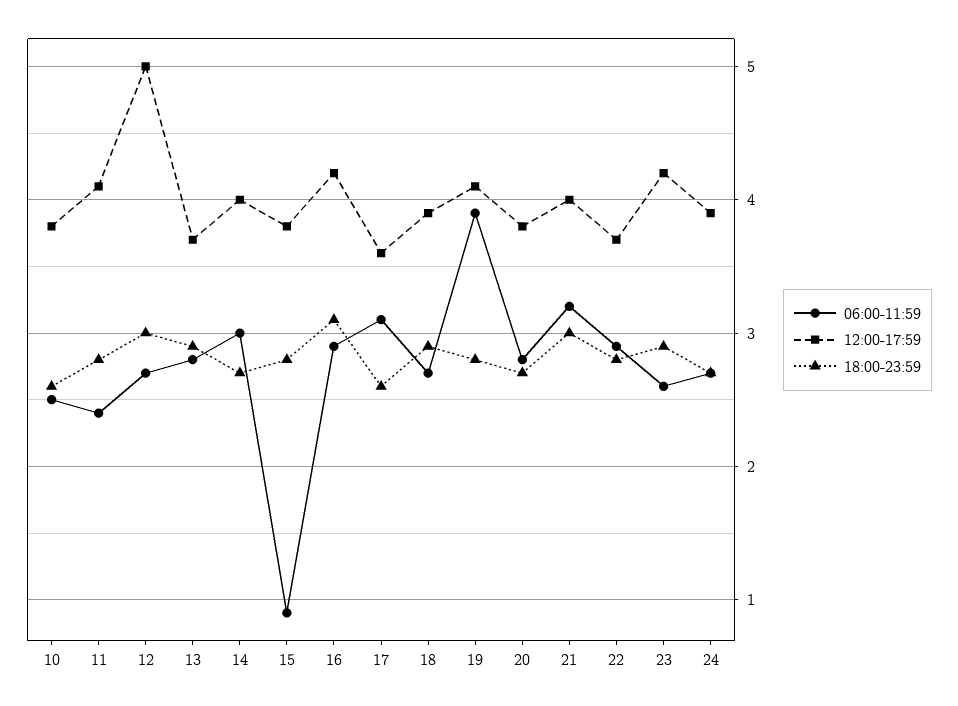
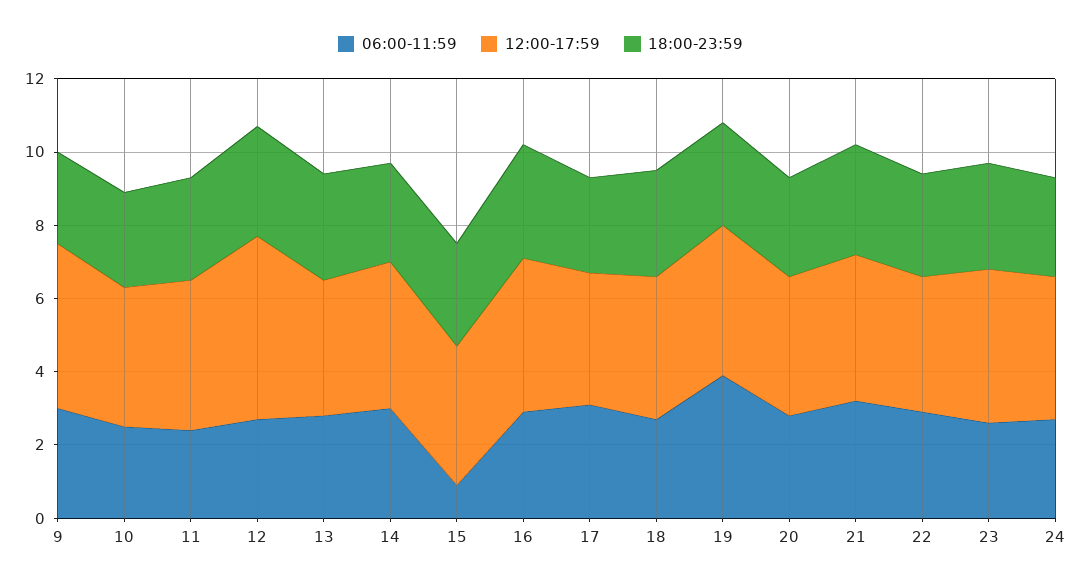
  {
    "06:00-11:59": {
      "10": 2.5,
      "11": 2.4,
      "12": 2.7,
      "13": 2.8,
      "14": 3,
      "15": 0.9,
      "16": 2.9,
      "17": 3.1,
      "18": 2.7,
      "19": 3.9,
      "20": 2.8,
      "21": 3.2,
      "22": 2.9,
      "23": 2.6,
-     "24": 2.7
+     "24": 2.7,
+     "9": 3
    },
    "12:00-17:59": {
      "10": 3.8,
      "11": 4.1,
      "12": 5,
      "13": 3.7,
      "14": 4,
      "15": 3.8,
      "16": 4.2,
      "17": 3.6,
      "18": 3.9,
      "19": 4.1,
      "20": 3.8,
      "21": 4,
      "22": 3.7,
      "23": 4.2,
-     "24": 3.9
+     "24": 3.9,
+     "9": 4.5
    },
    "18:00-23:59": {
      "10": 2.6,
      "11": 2.8,
      "12": 3,
      "13": 2.9,
      "14": 2.7,
      "15": 2.8,
      "16": 3.1,
      "17": 2.6,
      "18": 2.9,
      "19": 2.8,
      "20": 2.7,
      "21": 3,
      "22": 2.8,
      "23": 2.9,
-     "24": 2.7
+     "24": 2.7,
+     "9": 2.5
    }
  }

